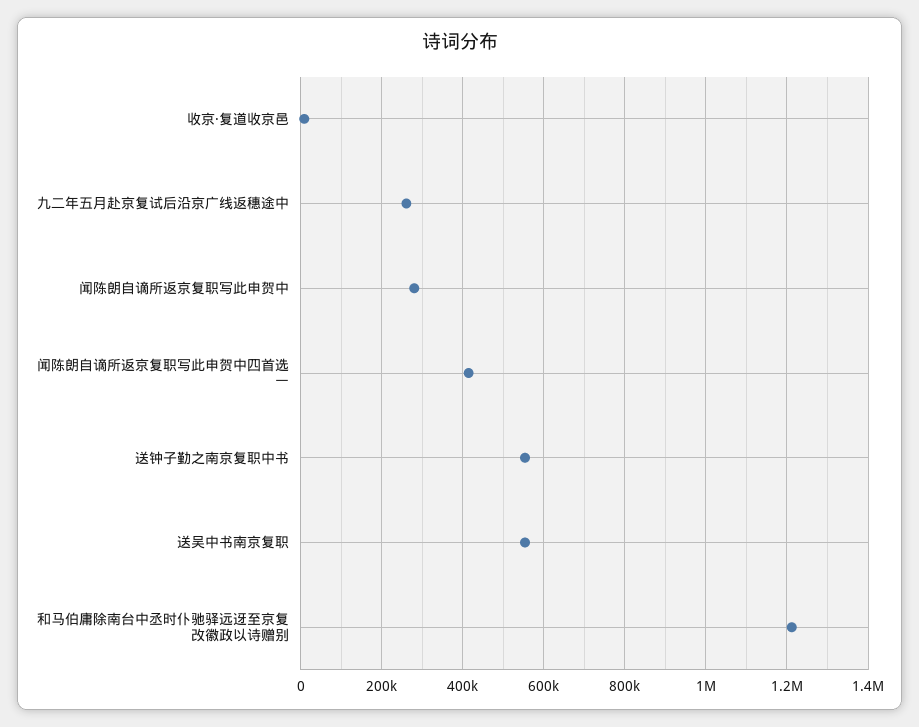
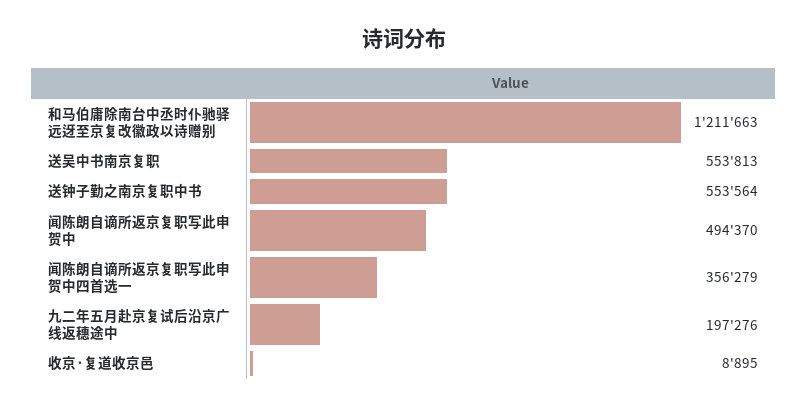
  {
    "收京·复道收京邑": 8895,
-   "九二年五月赴京复试后沿京广线返穗途中": 260000,
+   "九二年五月赴京复试后沿京广线返穗途中": 197276,
-   "闻陈朗自谪所返京复职写此申贺中": 280000,
+   "闻陈朗自谪所返京复职写此申贺中": 494370,
-   "闻陈朗自谪所返京复职写此申贺中四首选一": 420000,
+   "闻陈朗自谪所返京复职写此申贺中四首选一": 356279,
    "送钟子勤之南京复职中书": 553564,
    "送吴中书南京复职": 553813,
    "和马伯庸除南台中丞时仆驰驿远迓至京复改徽政以诗赠别": 1211663
  }

